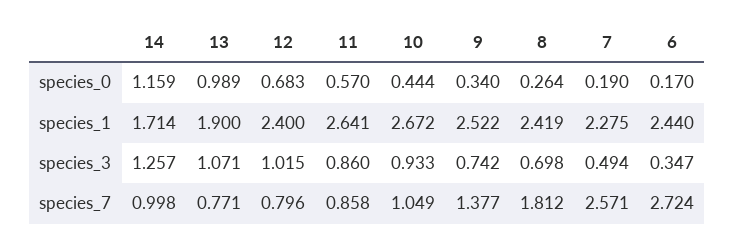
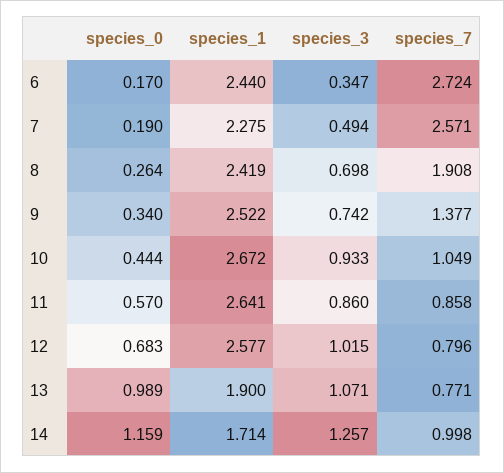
  {
    "14": {
      "species_0": 1.159,
      "species_1": 1.714,
      "species_3": 1.257,
      "species_7": 0.998
    },
    "13": {
      "species_0": 0.989,
      "species_1": 1.9,
      "species_3": 1.071,
      "species_7": 0.771
    },
    "12": {
      "species_0": 0.683,
-     "species_1": 2.4,
+     "species_1": 2.577,
      "species_3": 1.015,
      "species_7": 0.796
    },
    "11": {
      "species_0": 0.57,
      "species_1": 2.641,
      "species_3": 0.86,
      "species_7": 0.858
    },
    "10": {
      "species_0": 0.444,
      "species_1": 2.672,
      "species_3": 0.933,
      "species_7": 1.049
    },
    "9": {
      "species_0": 0.34,
      "species_1": 2.522,
      "species_3": 0.742,
      "species_7": 1.377
    },
    "8": {
      "species_0": 0.264,
      "species_1": 2.419,
      "species_3": 0.698,
-     "species_7": 1.812
+     "species_7": 1.908
    },
    "7": {
      "species_0": 0.19,
      "species_1": 2.275,
      "species_3": 0.494,
      "species_7": 2.571
    },
    "6": {
      "species_0": 0.17,
      "species_1": 2.44,
      "species_3": 0.347,
      "species_7": 2.724
    }
  }

